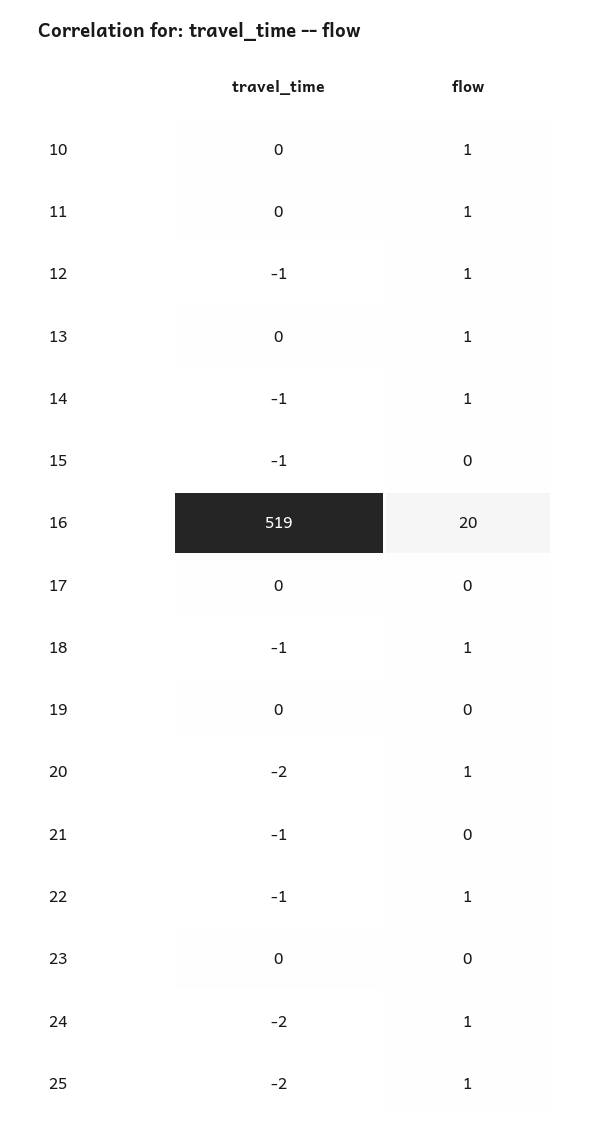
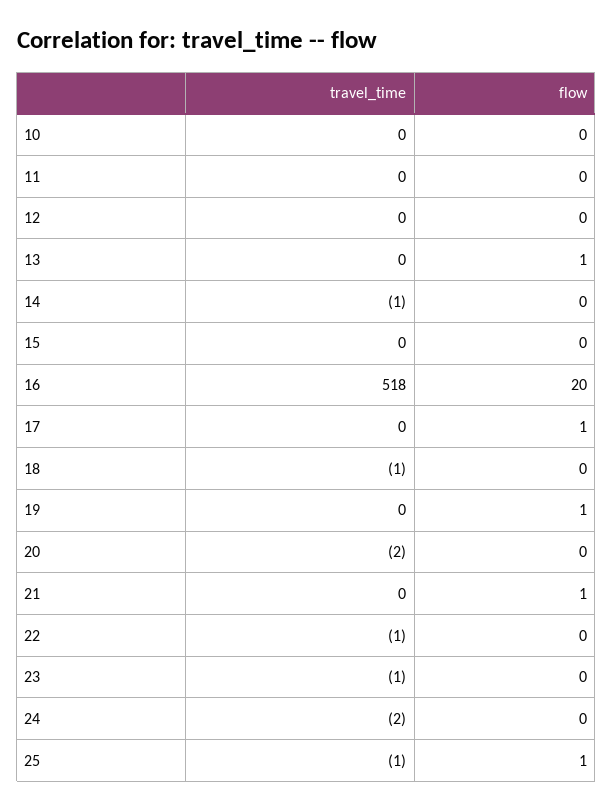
  {
    "travel_time": {
      "10": 0,
      "11": 0,
-     "12": -1,
+     "12": 0,
      "13": 0,
      "14": -1,
-     "15": -1,
+     "15": 0,
-     "16": 519,
+     "16": 518,
      "17": 0,
      "18": -1,
      "19": 0,
      "20": -2,
-     "21": -1,
+     "21": 0,
      "22": -1,
-     "23": 0,
+     "23": -1,
      "24": -2,
-     "25": -2
+     "25": -1
    },
    "flow": {
-     "10": 1,
+     "10": 0,
-     "11": 1,
+     "11": 0,
-     "12": 1,
+     "12": 0,
      "13": 1,
-     "14": 1,
+     "14": 0,
      "15": 0,
      "16": 20,
-     "17": 0,
+     "17": 1,
-     "18": 1,
+     "18": 0,
-     "19": 0,
+     "19": 1,
-     "20": 1,
+     "20": 0,
-     "21": 0,
+     "21": 1,
-     "22": 1,
+     "22": 0,
      "23": 0,
-     "24": 1,
+     "24": 0,
      "25": 1
    }
  }

